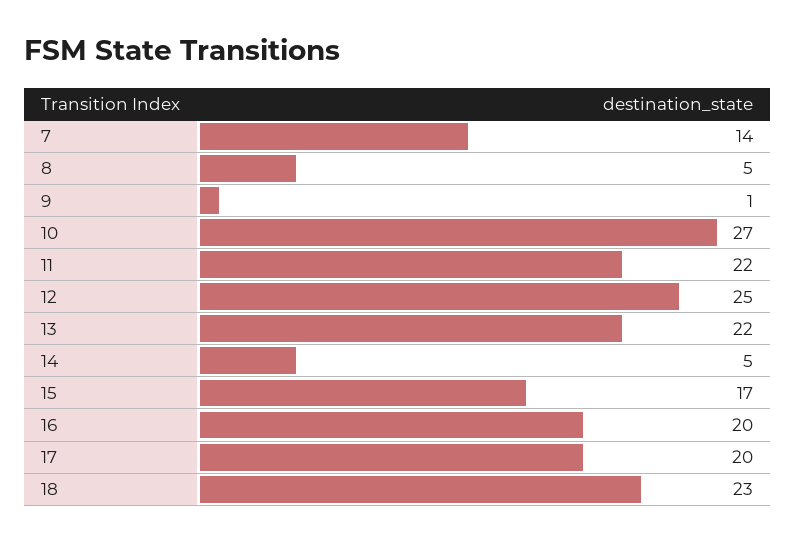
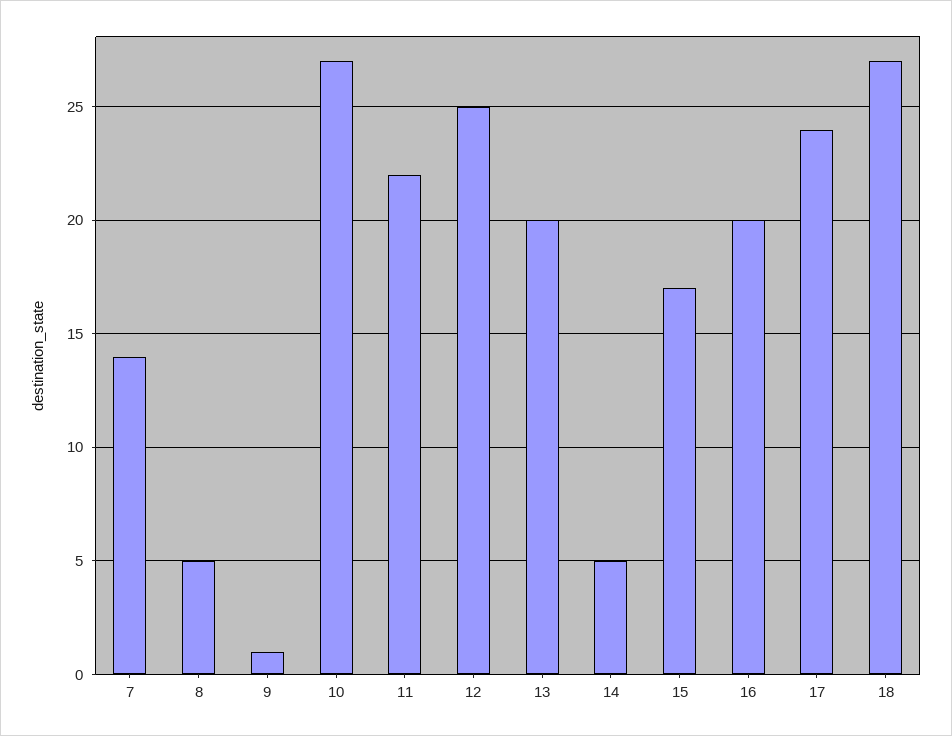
  {
    "7": 14,
    "8": 5,
    "9": 1,
    "10": 27,
    "11": 22,
    "12": 25,
-   "13": 22,
+   "13": 20,
    "14": 5,
    "15": 17,
    "16": 20,
-   "17": 20,
+   "17": 24,
-   "18": 23
+   "18": 27
  }

